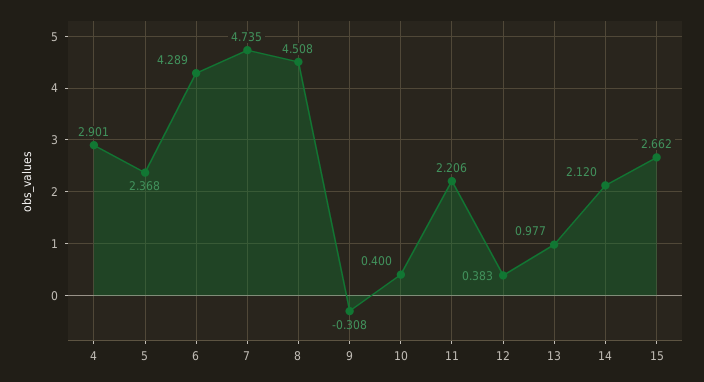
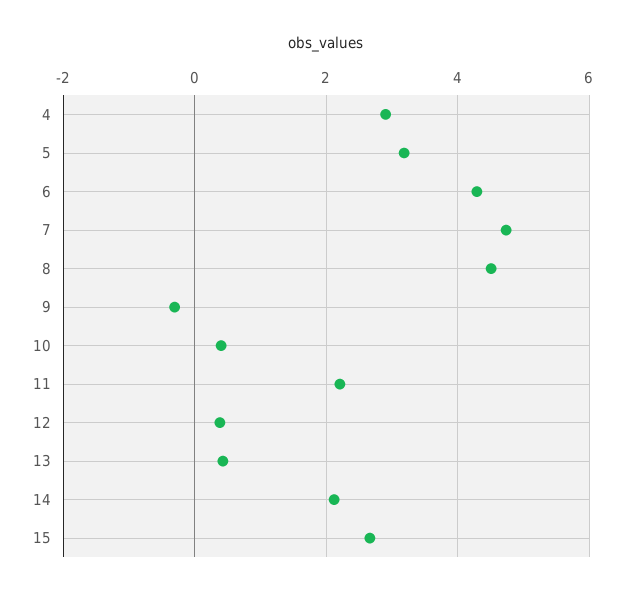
  {
    "4": 2.901,
-   "5": 2.368,
+   "5": 3.2,
    "6": 4.289,
    "7": 4.735,
    "8": 4.508,
    "9": -0.308,
    "10": 0.4,
    "11": 2.206,
    "12": 0.383,
-   "13": 0.977,
+   "13": 0.4,
    "14": 2.12,
    "15": 2.662
  }

